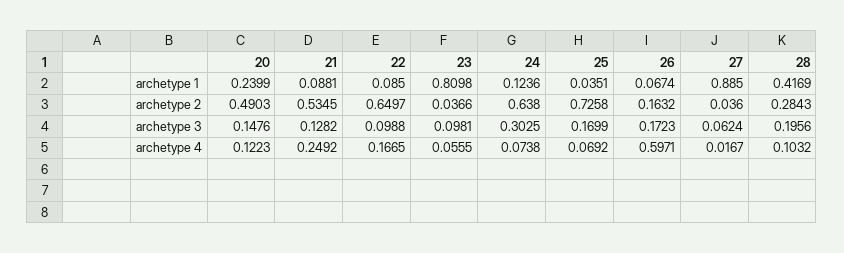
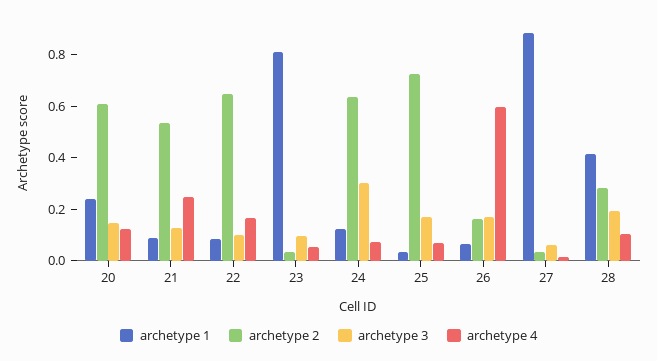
  {
    "archetype 1": {
      "20": 0.2399,
      "21": 0.0881,
      "22": 0.085,
      "23": 0.8098,
      "24": 0.1236,
      "25": 0.0351,
      "26": 0.0674,
      "27": 0.885,
      "28": 0.4169
    },
    "archetype 2": {
-     "20": 0.4903,
+     "20": 0.6,
      "21": 0.5345,
      "22": 0.6497,
      "23": 0.0366,
      "24": 0.638,
      "25": 0.7258,
      "26": 0.1632,
      "27": 0.036,
      "28": 0.2843
    },
    "archetype 3": {
      "20": 0.1476,
      "21": 0.1282,
      "22": 0.0988,
      "23": 0.0981,
      "24": 0.3025,
      "25": 0.1699,
      "26": 0.1723,
      "27": 0.0624,
      "28": 0.1956
    },
    "archetype 4": {
      "20": 0.1223,
      "21": 0.2492,
      "22": 0.1665,
      "23": 0.0555,
      "24": 0.0738,
      "25": 0.0692,
      "26": 0.5971,
      "27": 0.0167,
      "28": 0.1032
    }
  }

